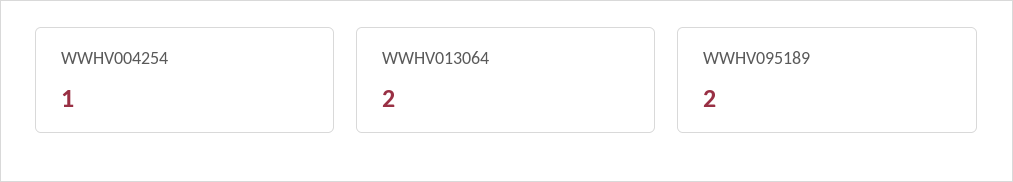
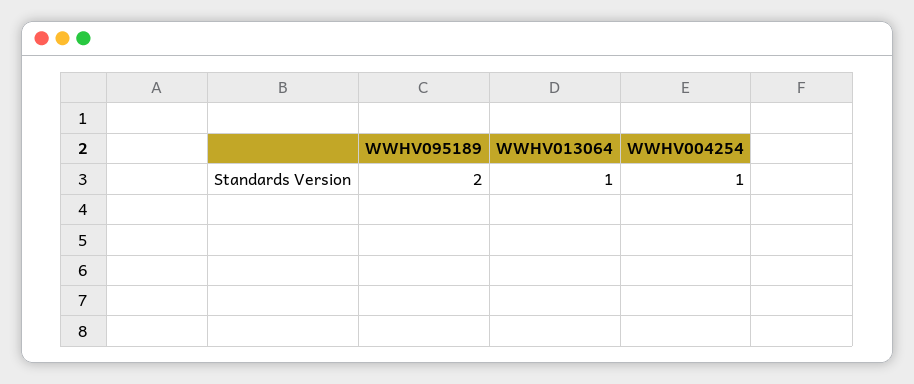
  {
    "WWHV004254": 1,
-   "WWHV013064": 2,
+   "WWHV013064": 1,
    "WWHV095189": 2
  }

